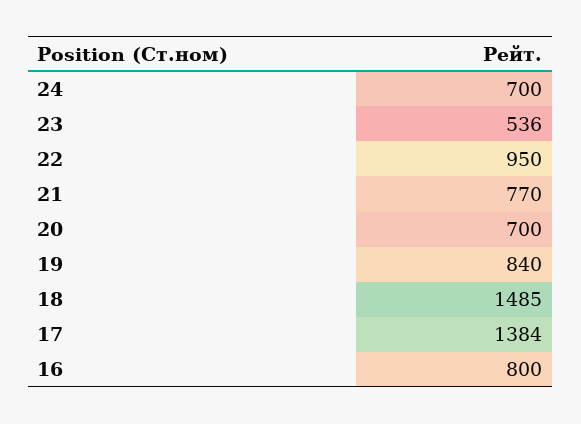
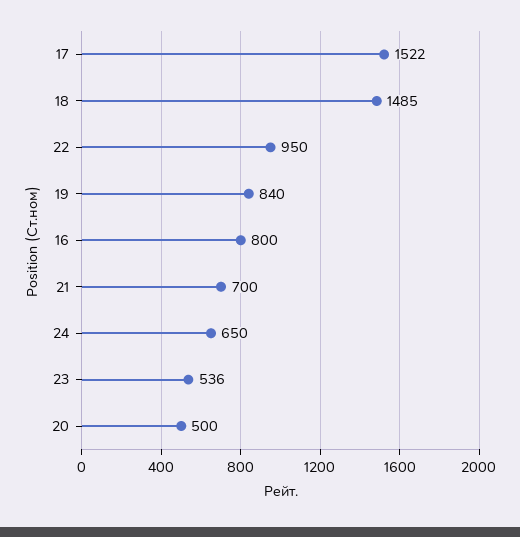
  {
-   "24": 700,
+   "24": 650,
    "23": 536,
    "22": 950,
-   "21": 770,
+   "21": 700,
-   "20": 700,
+   "20": 500,
    "19": 840,
    "18": 1485,
-   "17": 1384,
+   "17": 1522,
    "16": 800
  }

